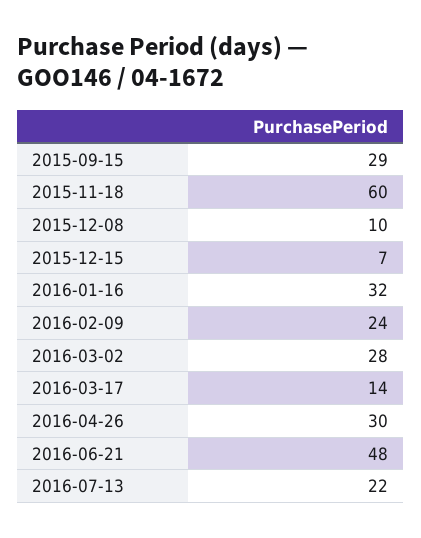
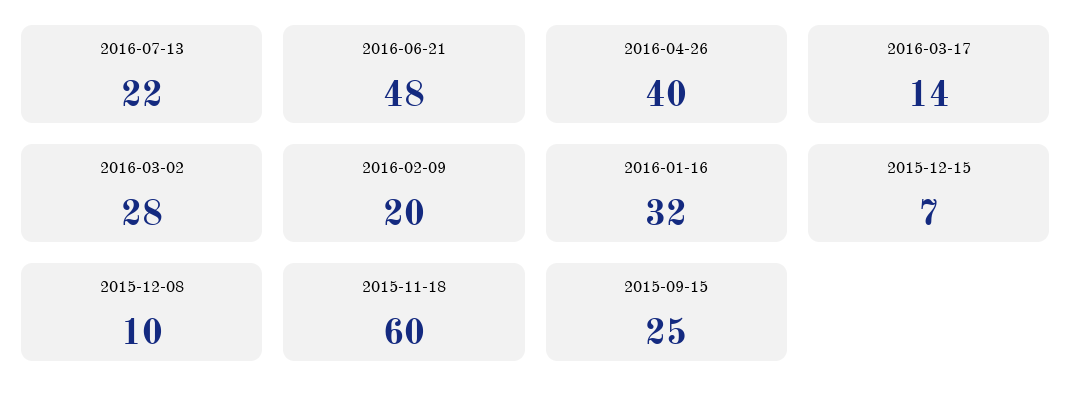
  {
-   "2015-09-15": 29,
+   "2015-09-15": 25,
    "2015-11-18": 60,
    "2015-12-08": 10,
    "2015-12-15": 7,
    "2016-01-16": 32,
-   "2016-02-09": 24,
+   "2016-02-09": 20,
    "2016-03-02": 28,
    "2016-03-17": 14,
-   "2016-04-26": 30,
+   "2016-04-26": 40,
    "2016-06-21": 48,
    "2016-07-13": 22
  }

